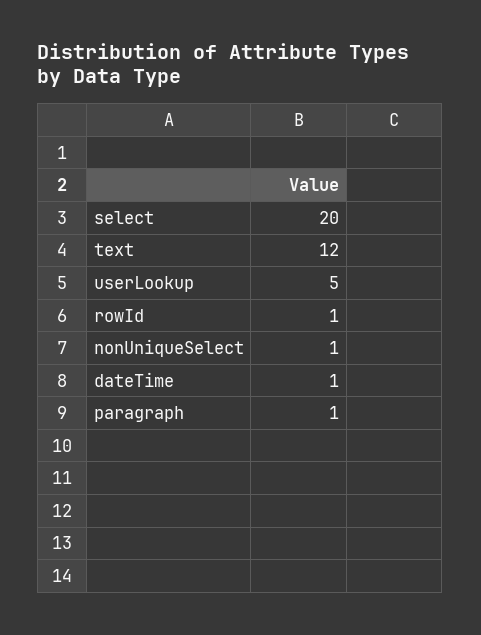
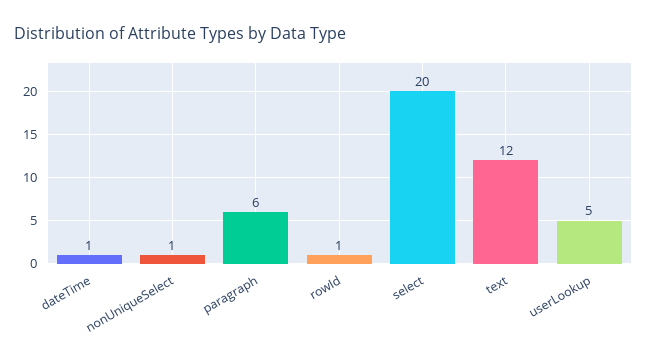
  {
    "select": 20,
    "text": 12,
    "userLookup": 5,
    "rowId": 1,
    "nonUniqueSelect": 1,
    "dateTime": 1,
-   "paragraph": 1
+   "paragraph": 6
  }

